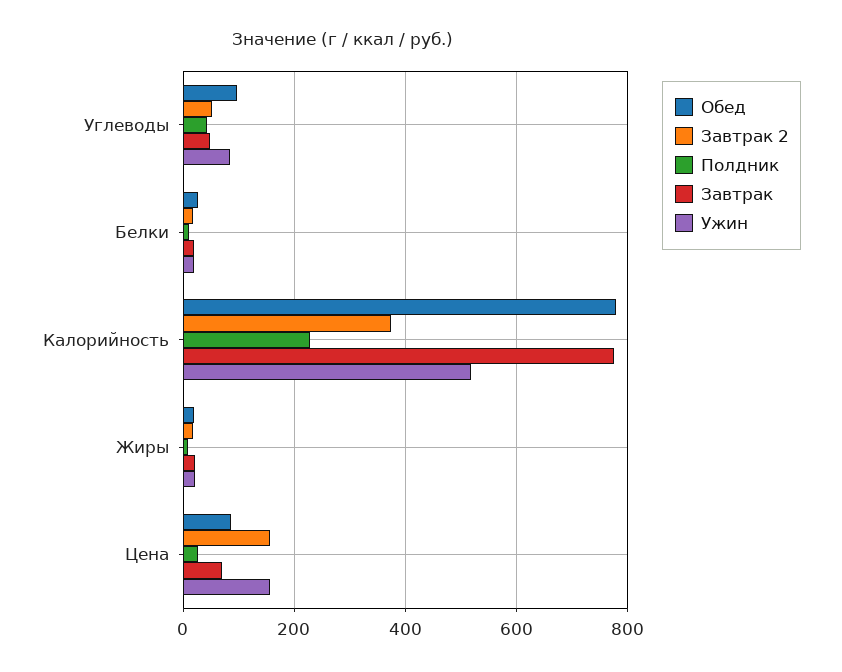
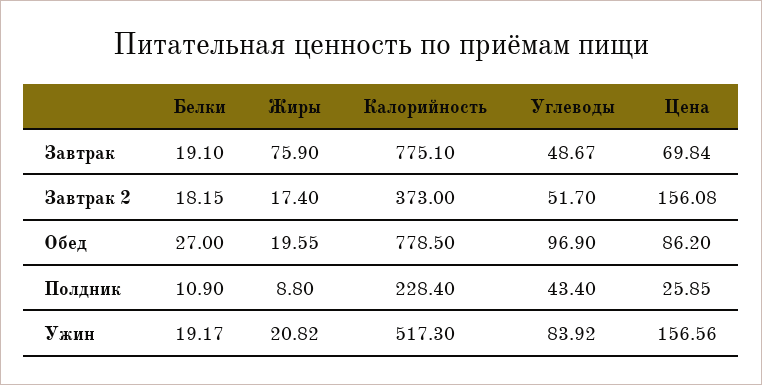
  {
    "Обед": {
      "Углеводы": 96.9,
      "Белки": 27,
      "Калорийность": 778.5,
      "Жиры": 19.55,
      "Цена": 86.2
    },
    "Завтрак 2": {
      "Углеводы": 51.7,
      "Белки": 18.15,
      "Калорийность": 373,
      "Жиры": 17.4,
      "Цена": 156.08
    },
    "Полдник": {
      "Углеводы": 43.4,
      "Белки": 10.9,
      "Калорийность": 228.4,
      "Жиры": 8.8,
      "Цена": 25.85
    },
    "Завтрак": {
      "Углеводы": 48.67,
      "Белки": 19.1,
      "Калорийность": 775.1,
-     "Жиры": 20,
+     "Жиры": 75.9,
      "Цена": 69.84
    },
    "Ужин": {
      "Углеводы": 83.92,
      "Белки": 19.17,
      "Калорийность": 517.3,
      "Жиры": 20.82,
      "Цена": 156.56
    }
  }

